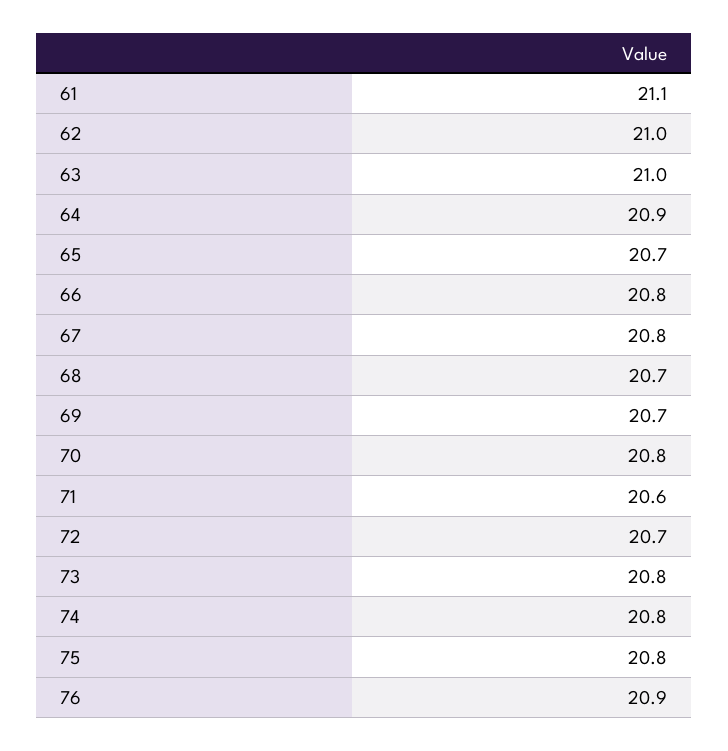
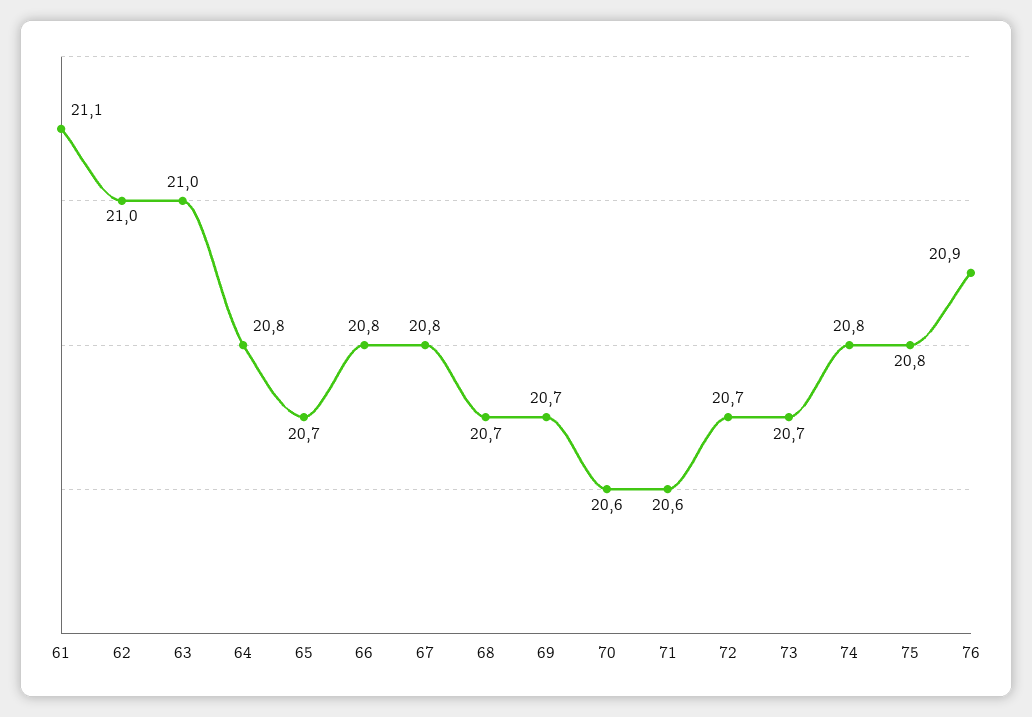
  {
    "61": 21.1,
    "62": 21,
    "63": 21,
-   "64": 20.9,
+   "64": 20.8,
    "65": 20.7,
    "66": 20.8,
    "67": 20.8,
    "68": 20.7,
    "69": 20.7,
-   "70": 20.8,
+   "70": 20.6,
    "71": 20.6,
    "72": 20.7,
-   "73": 20.8,
+   "73": 20.7,
    "74": 20.8,
    "75": 20.8,
    "76": 20.9
  }

